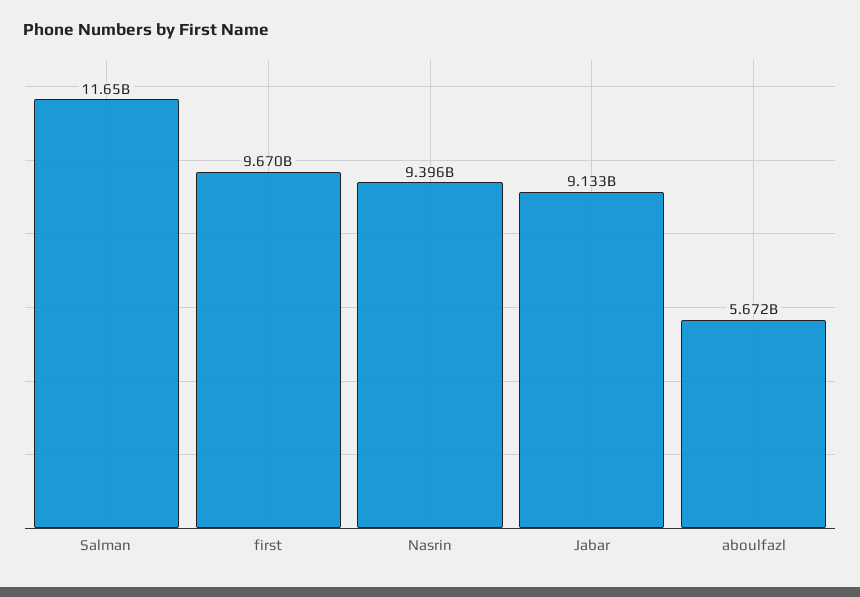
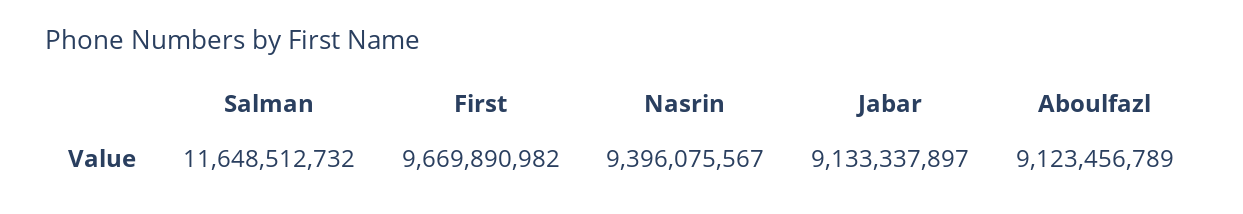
  {
    "Salman": 11648512732,
    "first": 9669890982,
    "Nasrin": 9396075567,
    "Jabar": 9133337897,
-   "aboulfazl": 5672000000
+   "aboulfazl": 9123456789
  }

